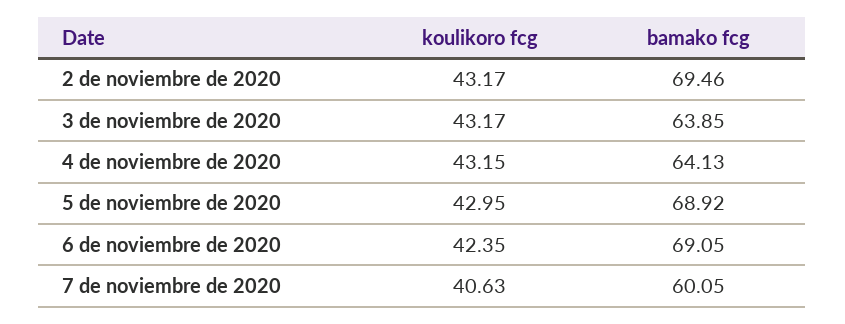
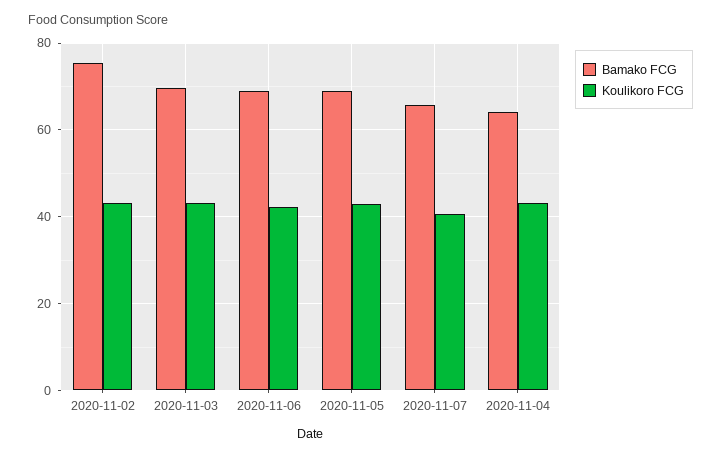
  {
    "koulikoro fcg": {
      "2 de noviembre de 2020": 43.17,
      "3 de noviembre de 2020": 43.17,
      "4 de noviembre de 2020": 43.15,
      "5 de noviembre de 2020": 42.95,
      "6 de noviembre de 2020": 42.35,
      "7 de noviembre de 2020": 40.63
    },
    "bamako fcg": {
-     "2 de noviembre de 2020": 69.46,
+     "2 de noviembre de 2020": 76,
-     "3 de noviembre de 2020": 63.85,
+     "3 de noviembre de 2020": 70,
      "4 de noviembre de 2020": 64.13,
      "5 de noviembre de 2020": 68.92,
      "6 de noviembre de 2020": 69.05,
-     "7 de noviembre de 2020": 60.05
+     "7 de noviembre de 2020": 66
    }
  }

